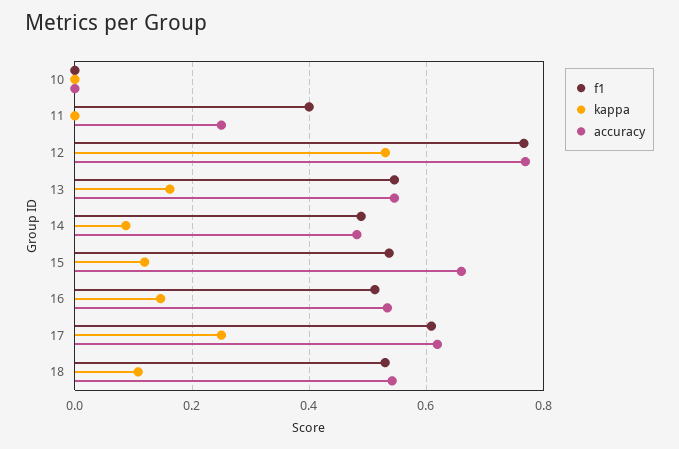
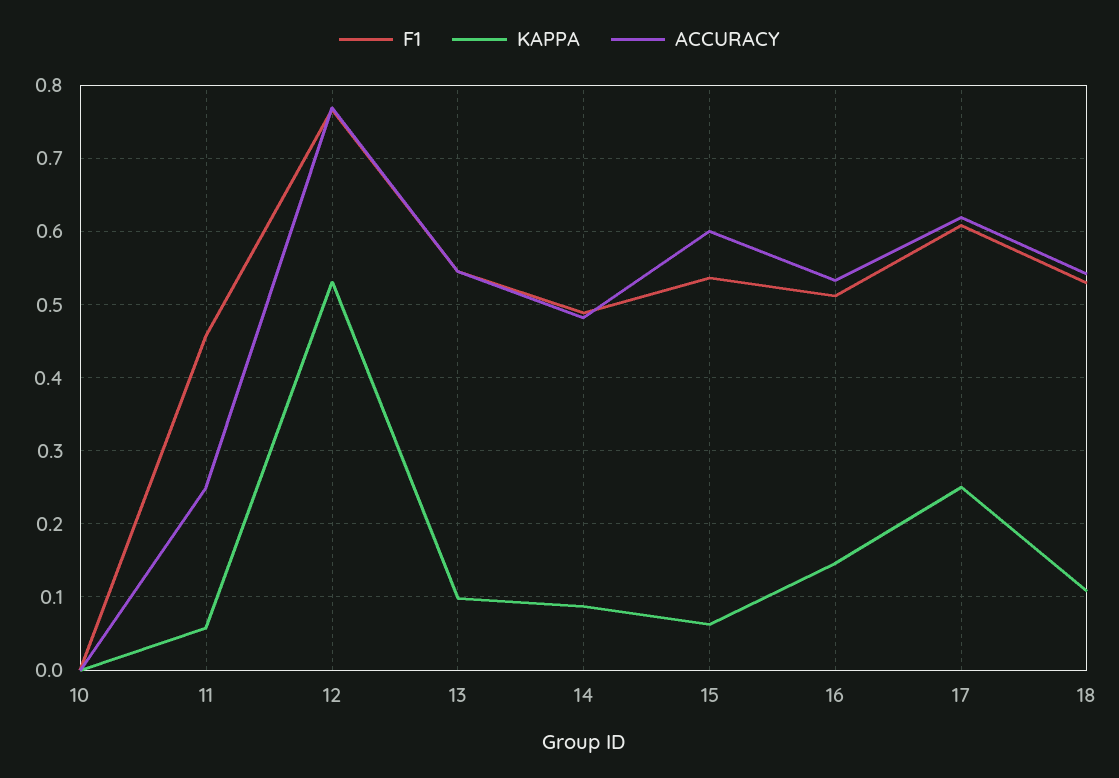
  {
    "f1": {
      "10": 0,
-     "11": 0.4,
+     "11": 0.46,
      "12": 0.77,
      "13": 0.55,
      "14": 0.49,
      "15": 0.54,
      "16": 0.51,
      "17": 0.61,
      "18": 0.53
    },
    "kappa": {
      "10": 0,
-     "11": 0,
+     "11": 0.06,
      "12": 0.53,
-     "13": 0.16,
+     "13": 0.1,
      "14": 0.09,
-     "15": 0.12,
+     "15": 0.06,
      "16": 0.15,
      "17": 0.25,
      "18": 0.11
    },
    "accuracy": {
      "10": 0,
      "11": 0.25,
      "12": 0.77,
      "13": 0.55,
      "14": 0.48,
-     "15": 0.66,
+     "15": 0.6,
      "16": 0.53,
      "17": 0.62,
      "18": 0.54
    }
  }

